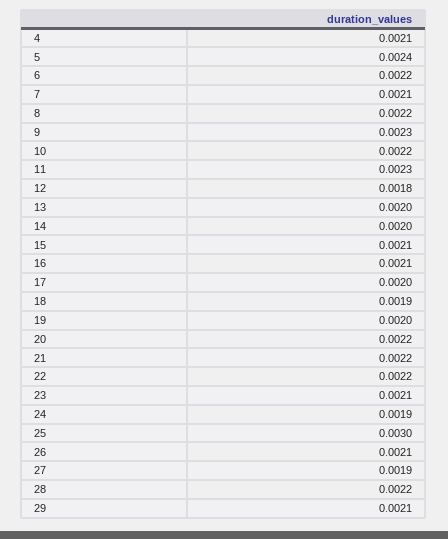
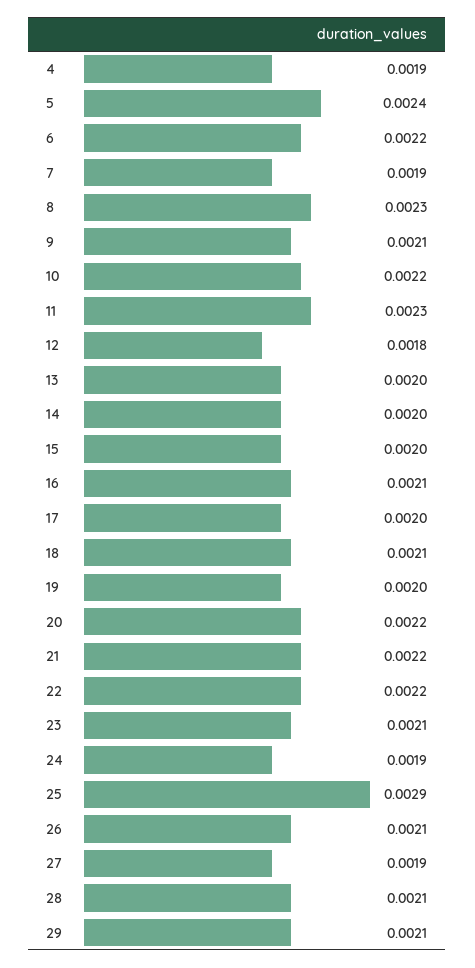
  {
-   "4": 0.0021,
+   "4": 0.0019,
    "5": 0.0024,
    "6": 0.0022,
-   "7": 0.0021,
+   "7": 0.0019,
-   "8": 0.0022,
+   "8": 0.0023,
-   "9": 0.0023,
+   "9": 0.0021,
    "10": 0.0022,
    "11": 0.0023,
    "12": 0.0018,
    "13": 0.002,
    "14": 0.002,
-   "15": 0.0021,
+   "15": 0.002,
    "16": 0.0021,
    "17": 0.002,
-   "18": 0.0019,
+   "18": 0.0021,
    "19": 0.002,
    "20": 0.0022,
    "21": 0.0022,
    "22": 0.0022,
    "23": 0.0021,
    "24": 0.0019,
-   "25": 0.003,
+   "25": 0.0029,
    "26": 0.0021,
    "27": 0.0019,
-   "28": 0.0022,
+   "28": 0.0021,
    "29": 0.0021
  }

